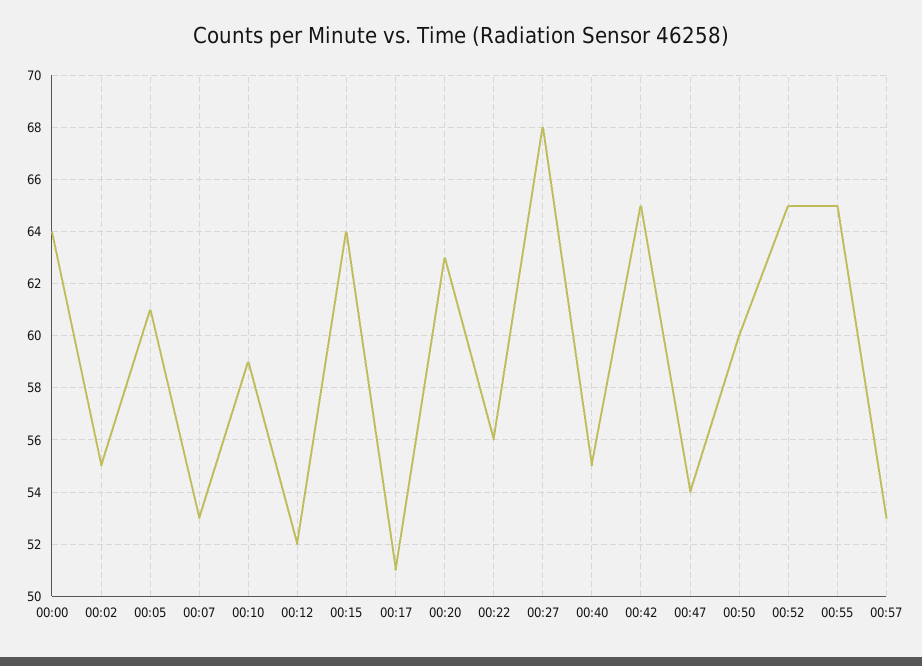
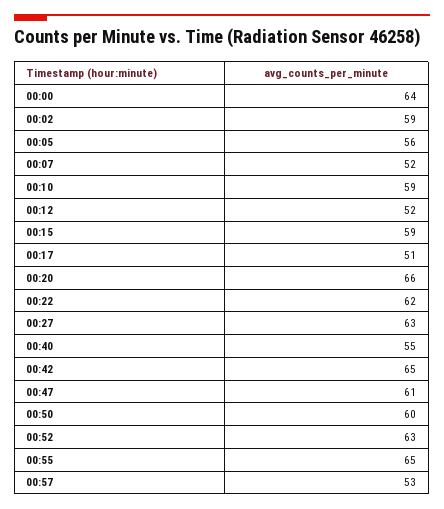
  {
    "00:00": 64,
-   "00:02": 55,
+   "00:02": 59,
-   "00:05": 61,
+   "00:05": 56,
-   "00:07": 53,
+   "00:07": 52,
    "00:10": 59,
    "00:12": 52,
-   "00:15": 64,
+   "00:15": 59,
    "00:17": 51,
-   "00:20": 63,
+   "00:20": 66,
-   "00:22": 56,
+   "00:22": 62,
-   "00:27": 68,
+   "00:27": 63,
    "00:40": 55,
    "00:42": 65,
-   "00:47": 54,
+   "00:47": 61,
    "00:50": 60,
-   "00:52": 65,
+   "00:52": 63,
    "00:55": 65,
    "00:57": 53
  }

